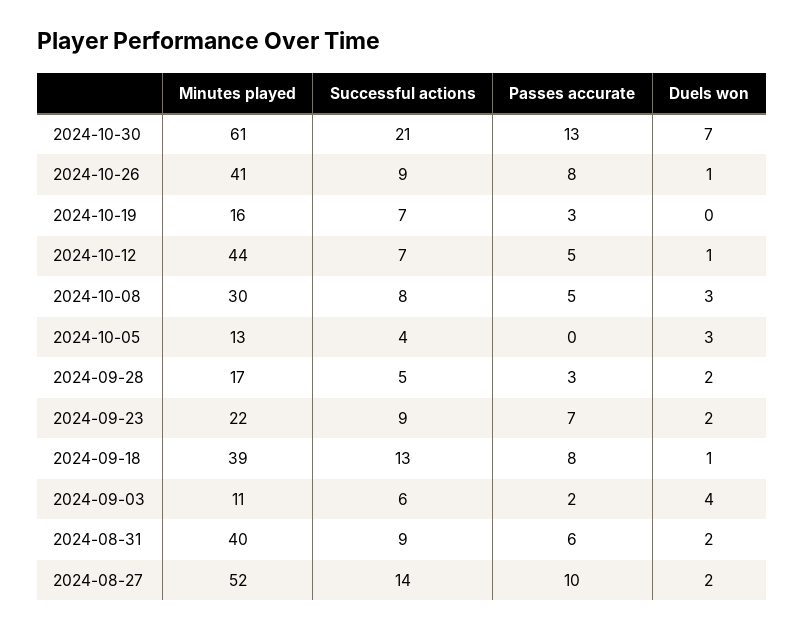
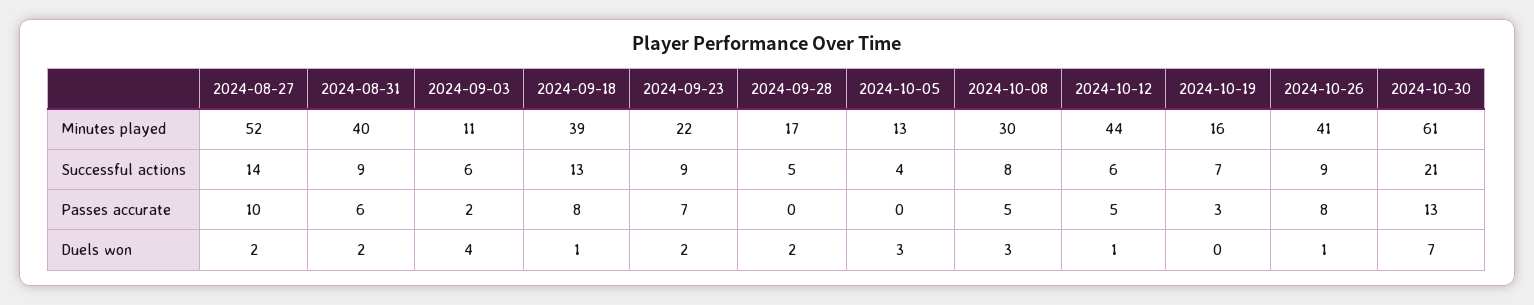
  {
    "Minutes played": {
      "2024-10-30": 61,
      "2024-10-26": 41,
      "2024-10-19": 16,
      "2024-10-12": 44,
      "2024-10-08": 30,
      "2024-10-05": 13,
      "2024-09-28": 17,
      "2024-09-23": 22,
      "2024-09-18": 39,
      "2024-09-03": 11,
      "2024-08-31": 40,
      "2024-08-27": 52
    },
    "Successful actions": {
      "2024-10-30": 21,
      "2024-10-26": 9,
      "2024-10-19": 7,
-     "2024-10-12": 7,
+     "2024-10-12": 6,
      "2024-10-08": 8,
      "2024-10-05": 4,
      "2024-09-28": 5,
      "2024-09-23": 9,
      "2024-09-18": 13,
      "2024-09-03": 6,
      "2024-08-31": 9,
      "2024-08-27": 14
    },
    "Passes accurate": {
      "2024-10-30": 13,
      "2024-10-26": 8,
      "2024-10-19": 3,
      "2024-10-12": 5,
      "2024-10-08": 5,
      "2024-10-05": 0,
-     "2024-09-28": 3,
+     "2024-09-28": 0,
      "2024-09-23": 7,
      "2024-09-18": 8,
      "2024-09-03": 2,
      "2024-08-31": 6,
      "2024-08-27": 10
    },
    "Duels won": {
      "2024-10-30": 7,
      "2024-10-26": 1,
      "2024-10-19": 0,
      "2024-10-12": 1,
      "2024-10-08": 3,
      "2024-10-05": 3,
      "2024-09-28": 2,
      "2024-09-23": 2,
      "2024-09-18": 1,
      "2024-09-03": 4,
      "2024-08-31": 2,
      "2024-08-27": 2
    }
  }

